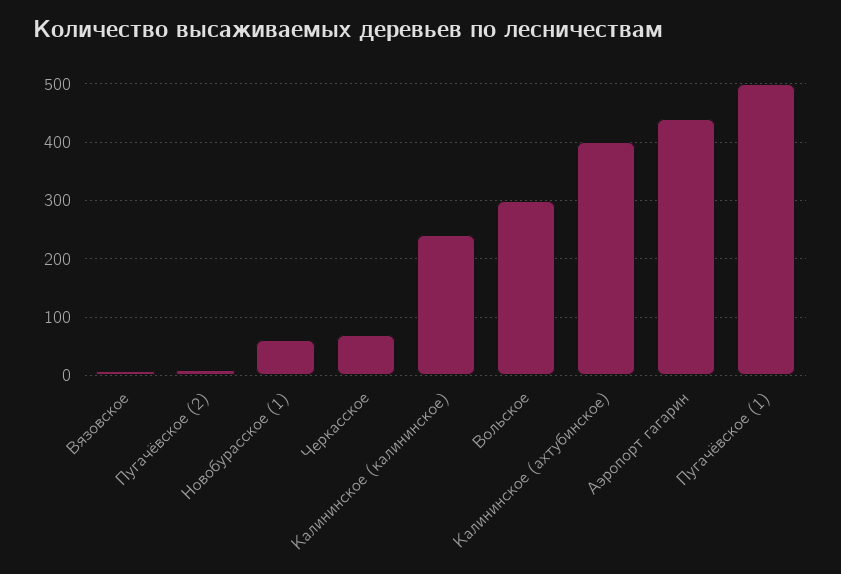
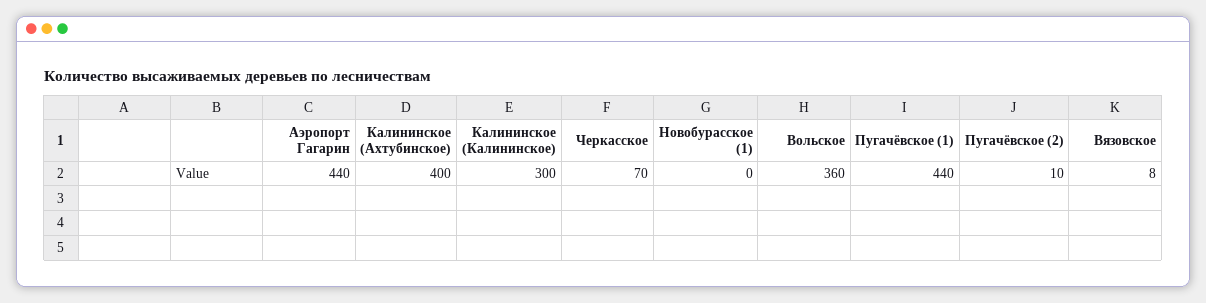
  {
    "Вязовское": 8,
    "Пугачёвское (2)": 10,
-   "Новобурасское (1)": 60,
+   "Новобурасское (1)": 0,
    "Черкасское": 70,
-   "Калининское (калининское)": 240,
+   "Калининское (калининское)": 300,
-   "Вольское": 300,
+   "Вольское": 360,
    "Калининское (ахтубинское)": 400,
    "Аэропорт гагарин": 440,
-   "Пугачёвское (1)": 500
+   "Пугачёвское (1)": 440
  }

